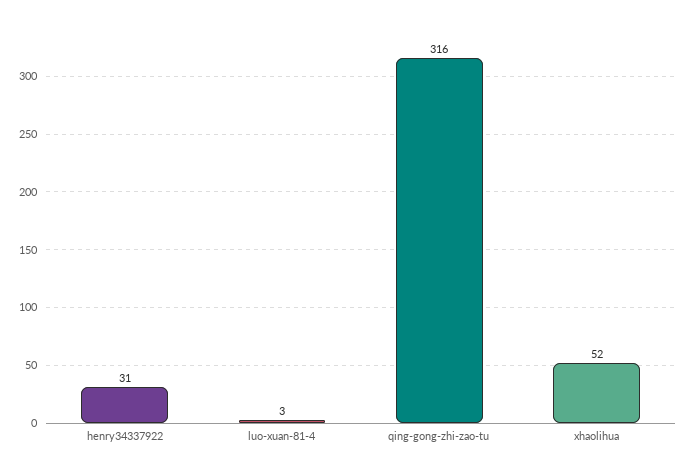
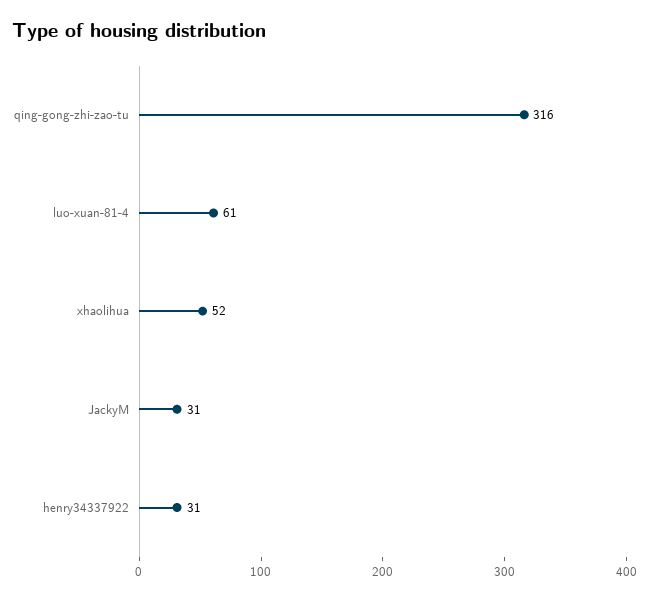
  {
    "henry34337922": 31,
-   "luo-xuan-81-4": 3,
+   "luo-xuan-81-4": 61,
    "qing-gong-zhi-zao-tu": 316,
-   "xhaolihua": 52
+   "xhaolihua": 52,
+   "JackyM": 31
  }

